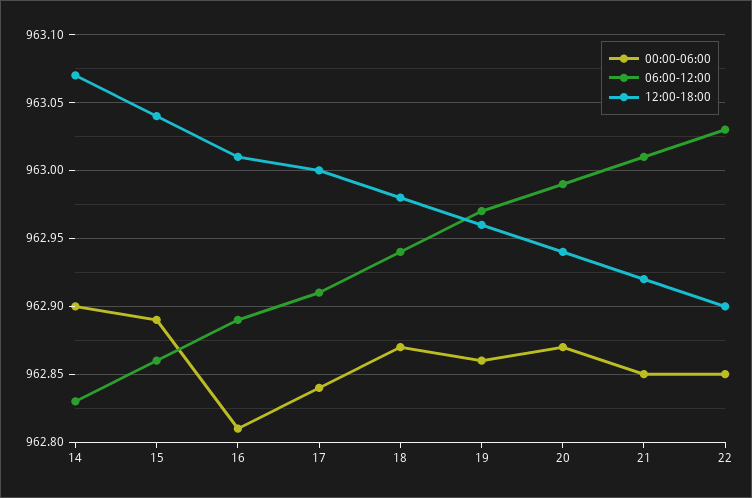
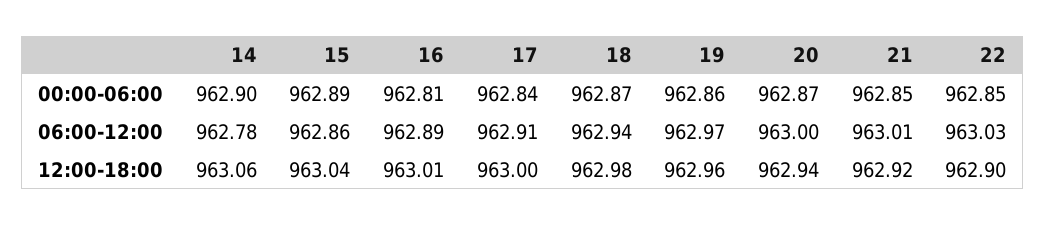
  {
    "00:00-06:00": {
      "14": 962.9,
      "15": 962.89,
      "16": 962.81,
      "17": 962.84,
      "18": 962.87,
      "19": 962.86,
      "20": 962.87,
      "21": 962.85,
      "22": 962.85
    },
    "06:00-12:00": {
-     "14": 962.83,
+     "14": 962.78,
      "15": 962.86,
      "16": 962.89,
      "17": 962.91,
      "18": 962.94,
      "19": 962.97,
-     "20": 962.99,
+     "20": 963,
      "21": 963.01,
      "22": 963.03
    },
    "12:00-18:00": {
-     "14": 963.07,
+     "14": 963.06,
      "15": 963.04,
      "16": 963.01,
      "17": 963,
      "18": 962.98,
      "19": 962.96,
      "20": 962.94,
      "21": 962.92,
      "22": 962.9
    }
  }

